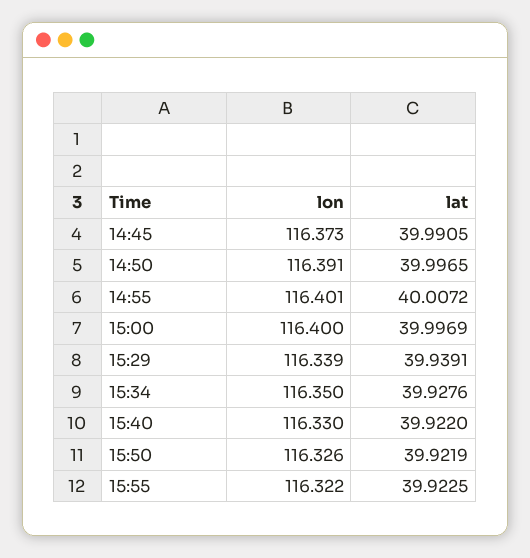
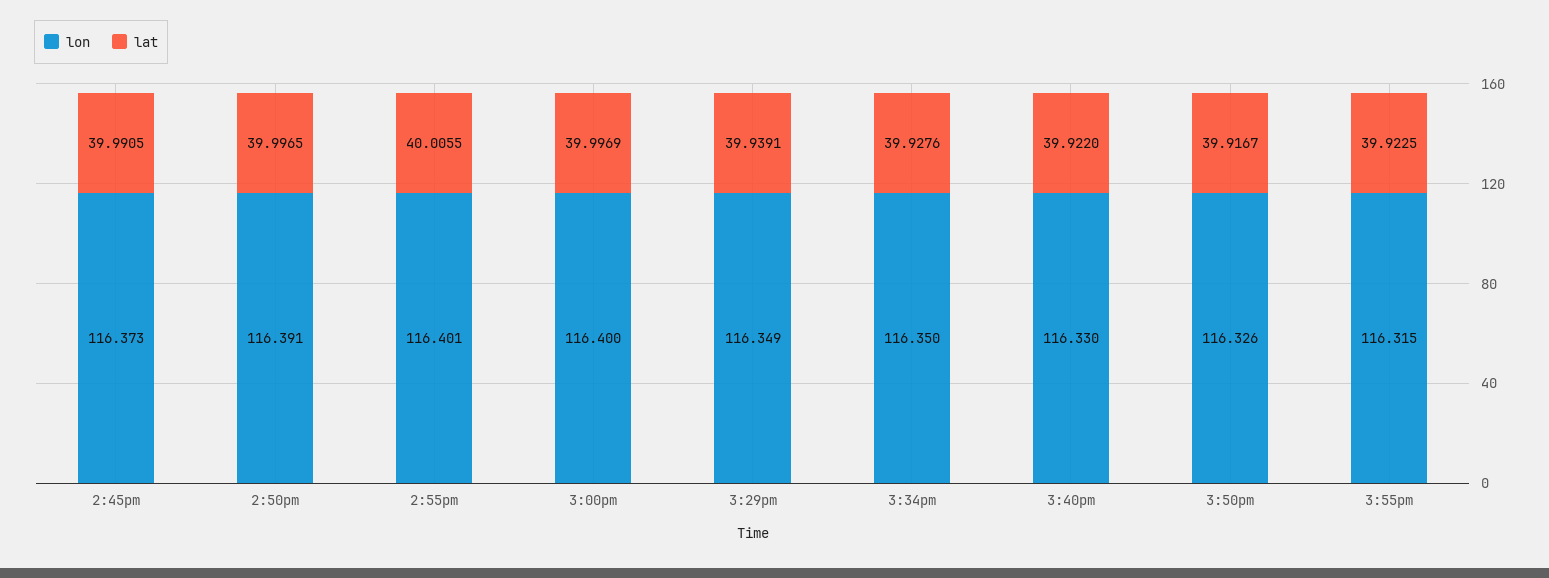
  {
    "lon": {
      "14:45": 116.373,
      "14:50": 116.391,
      "14:55": 116.401,
      "15:00": 116.4,
-     "15:29": 116.339,
+     "15:29": 116.349,
      "15:34": 116.35,
      "15:40": 116.33,
      "15:50": 116.326,
-     "15:55": 116.322
+     "15:55": 116.315
    },
    "lat": {
      "14:45": 39.9905,
      "14:50": 39.9965,
-     "14:55": 40.0072,
+     "14:55": 40.0055,
      "15:00": 39.9969,
      "15:29": 39.9391,
      "15:34": 39.9276,
      "15:40": 39.922,
-     "15:50": 39.9219,
+     "15:50": 39.9167,
      "15:55": 39.9225
    }
  }

